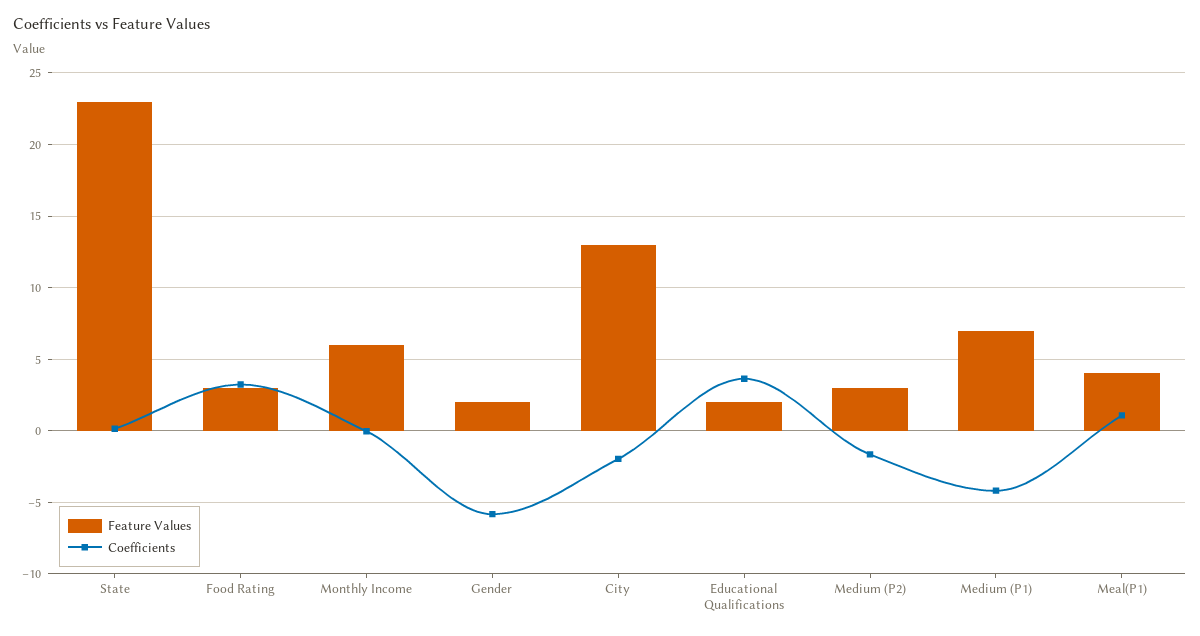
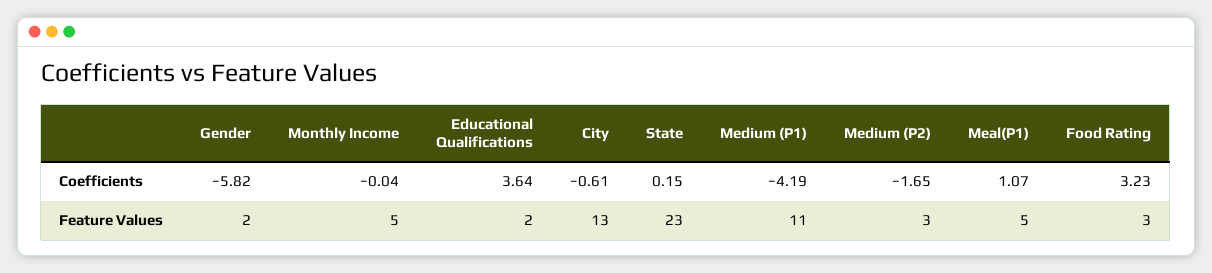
  {
    "Feature Values": {
      "State": 23,
      "Food Rating": 3,
-     "Monthly Income": 6,
+     "Monthly Income": 5,
      "Gender": 2,
      "City": 13,
      "Educational Qualifications": 2,
      "Medium (P2)": 3,
-     "Medium (P1)": 7,
+     "Medium (P1)": 11,
-     "Meal(P1)": 4
+     "Meal(P1)": 5
    },
    "Coefficients": {
      "State": 0.15,
      "Food Rating": 3.23,
      "Monthly Income": -0.04,
      "Gender": -5.82,
-     "City": -2,
+     "City": -0.61,
      "Educational Qualifications": 3.64,
      "Medium (P2)": -1.65,
      "Medium (P1)": -4.19,
      "Meal(P1)": 1.07
    }
  }

